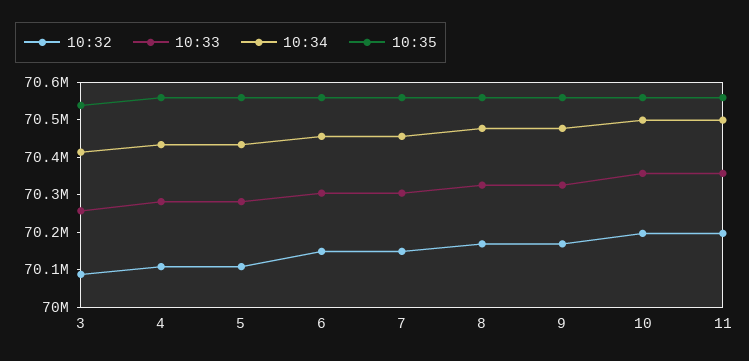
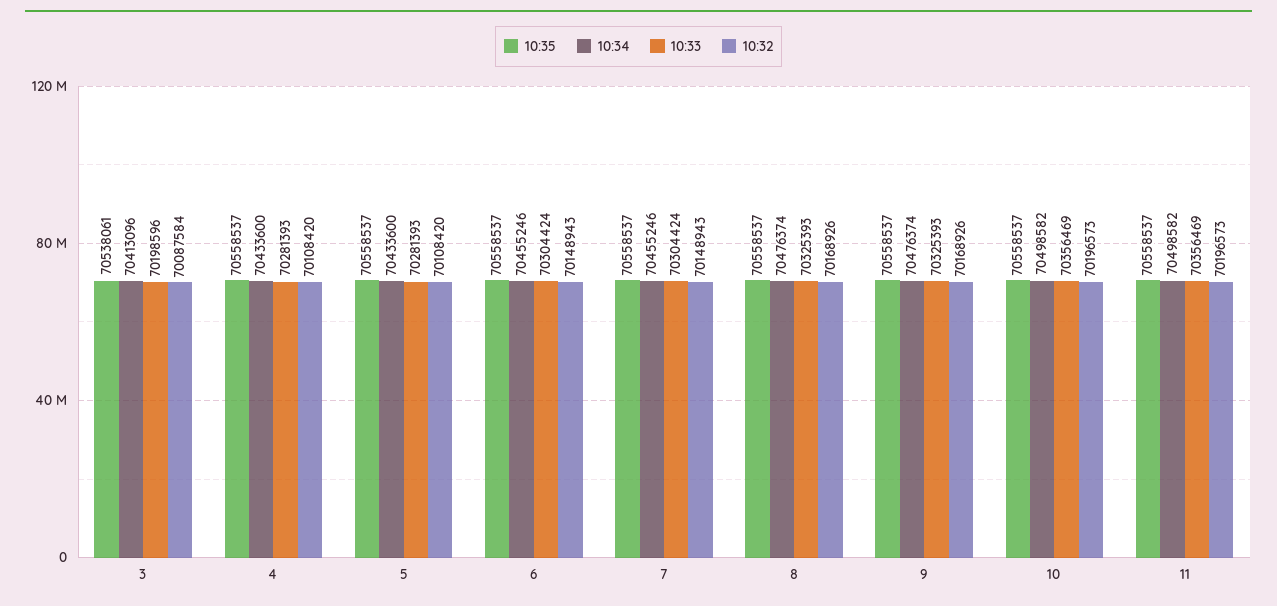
  {
    "10:32": {
      "3": 70087584,
      "4": 70108420,
      "5": 70108420,
      "6": 70148943,
      "7": 70148943,
      "8": 70168926,
      "9": 70168926,
      "10": 70196573,
      "11": 70196573
    },
    "10:33": {
-     "3": 70250000,
+     "3": 70198596,
      "4": 70281393,
      "5": 70281393,
      "6": 70304424,
      "7": 70304424,
      "8": 70325393,
      "9": 70325393,
      "10": 70356469,
      "11": 70356469
    },
    "10:34": {
      "3": 70413096,
      "4": 70433600,
      "5": 70433600,
      "6": 70455246,
      "7": 70455246,
      "8": 70476374,
      "9": 70476374,
      "10": 70498582,
      "11": 70498582
    },
    "10:35": {
      "3": 70538061,
      "4": 70558537,
      "5": 70558537,
      "6": 70558537,
      "7": 70558537,
      "8": 70558537,
      "9": 70558537,
      "10": 70558537,
      "11": 70558537
    }
  }

